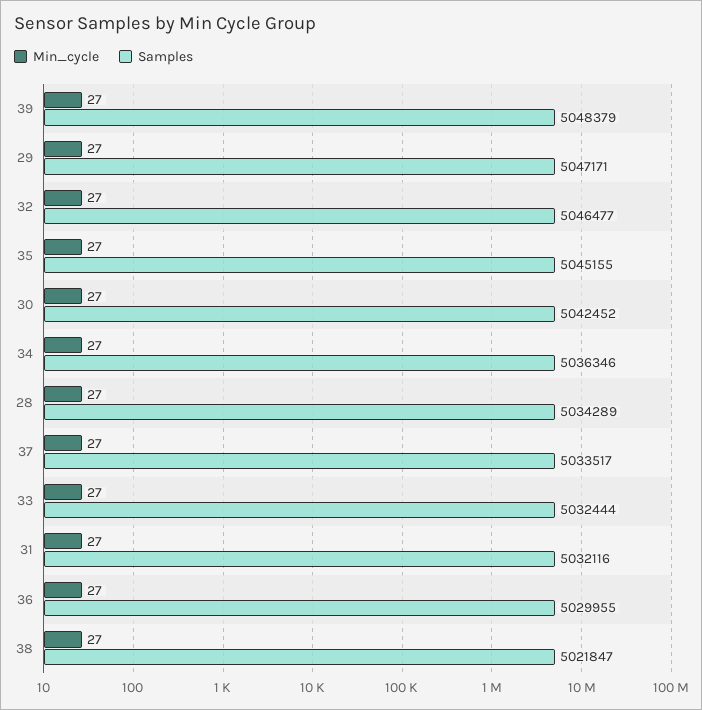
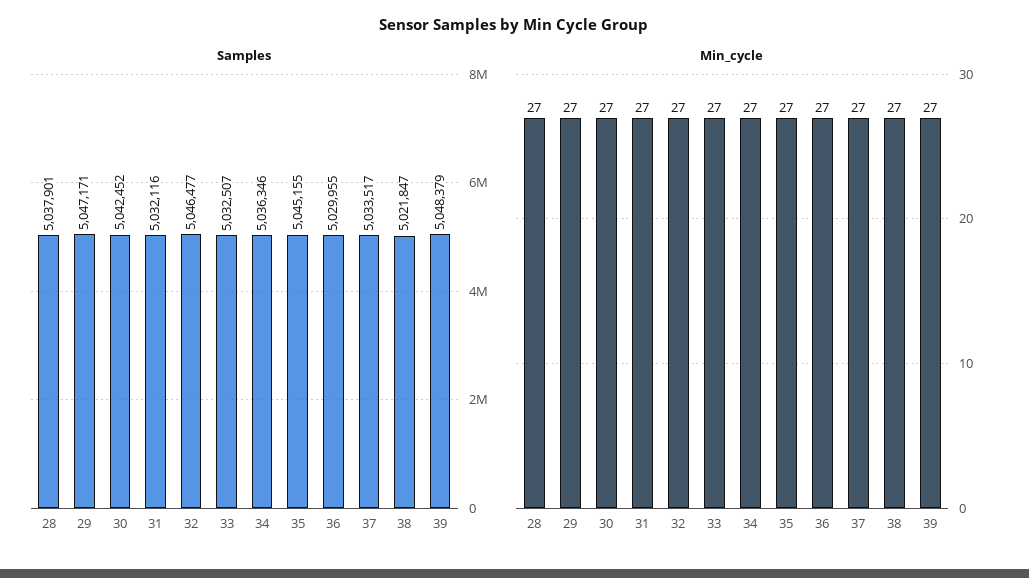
  {
    "Min_cycle": {
      "39": 27,
      "29": 27,
      "32": 27,
      "35": 27,
      "30": 27,
      "34": 27,
      "28": 27,
      "37": 27,
      "33": 27,
      "31": 27,
      "36": 27,
      "38": 27
    },
    "Samples": {
      "39": 5048379,
      "29": 5047171,
      "32": 5046477,
      "35": 5045155,
      "30": 5042452,
      "34": 5036346,
-     "28": 5034289,
+     "28": 5037901,
      "37": 5033517,
-     "33": 5032444,
+     "33": 5032507,
      "31": 5032116,
      "36": 5029955,
      "38": 5021847
    }
  }

